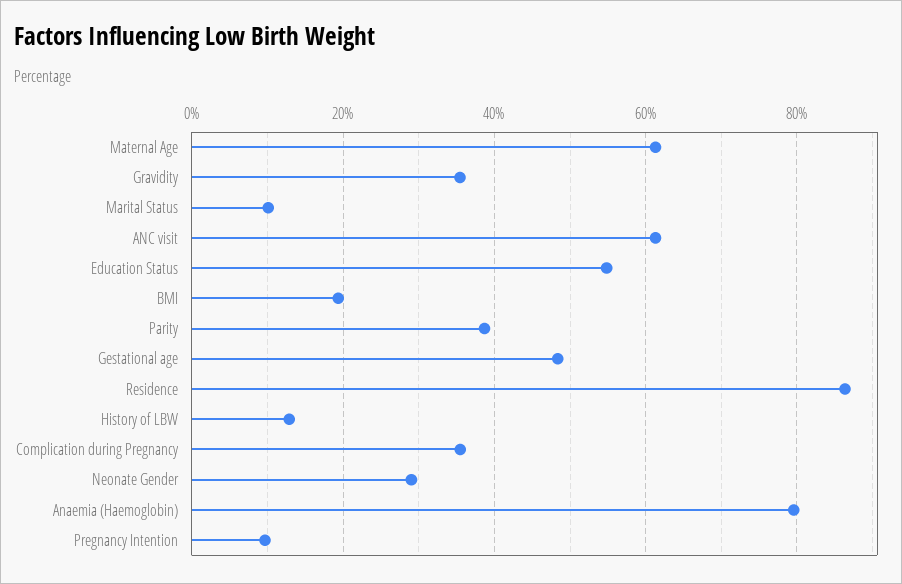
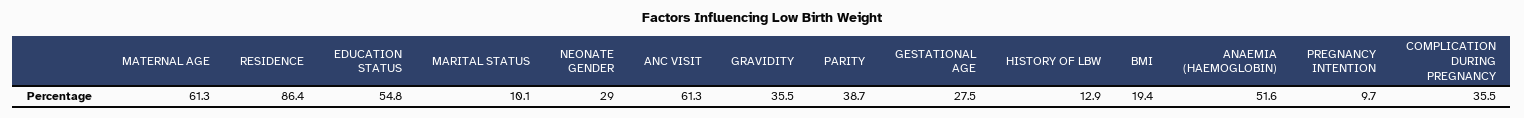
  {
    "Maternal Age": 61.3,
    "Gravidity": 35.5,
    "Marital Status": 10.1,
    "ANC visit": 61.3,
    "Education Status": 54.8,
    "BMI": 19.4,
    "Parity": 38.7,
-   "Gestational age": 48,
+   "Gestational age": 27.5,
    "Residence": 86.4,
    "History of LBW": 12.9,
    "Complication during Pregnancy": 35.5,
    "Neonate Gender": 29,
-   "Anaemia (Haemoglobin)": 80,
+   "Anaemia (Haemoglobin)": 51.6,
    "Pregnancy Intention": 9.7
  }

